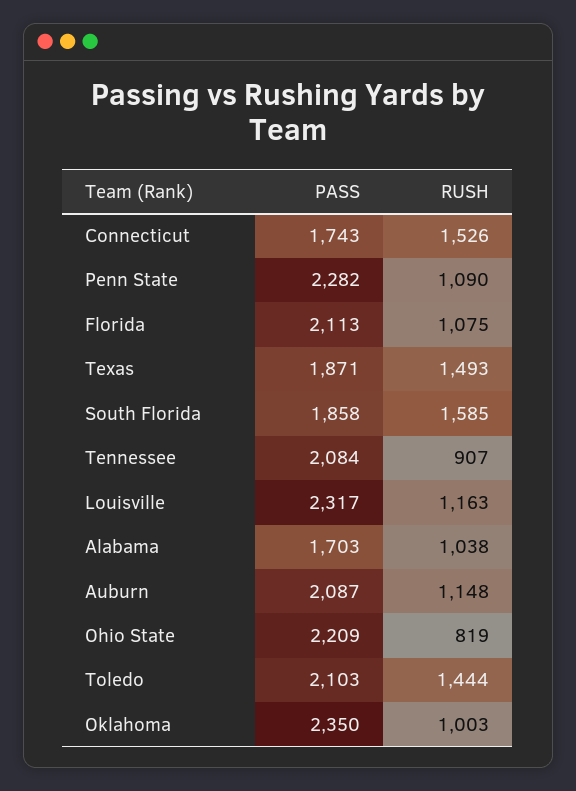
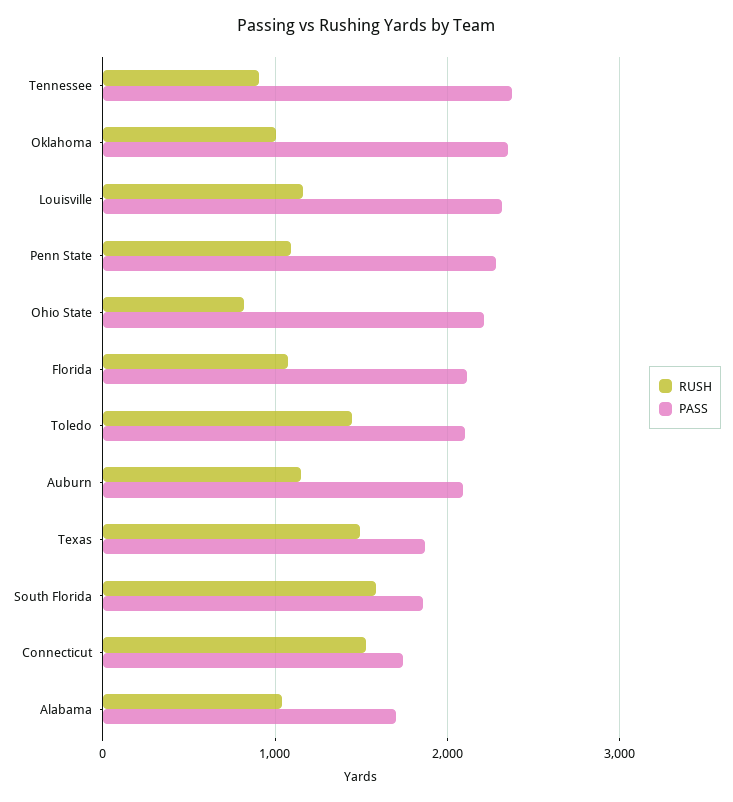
  {
    "PASS": {
      "Connecticut": 1743,
      "Penn State": 2282,
      "Florida": 2113,
      "Texas": 1871,
      "South Florida": 1858,
-     "Tennessee": 2084,
+     "Tennessee": 2400,
      "Louisville": 2317,
      "Alabama": 1703,
      "Auburn": 2087,
      "Ohio State": 2209,
      "Toledo": 2103,
      "Oklahoma": 2350
    },
    "RUSH": {
      "Connecticut": 1526,
      "Penn State": 1090,
      "Florida": 1075,
      "Texas": 1493,
      "South Florida": 1585,
      "Tennessee": 907,
      "Louisville": 1163,
      "Alabama": 1038,
      "Auburn": 1148,
      "Ohio State": 819,
      "Toledo": 1444,
      "Oklahoma": 1003
    }
  }

